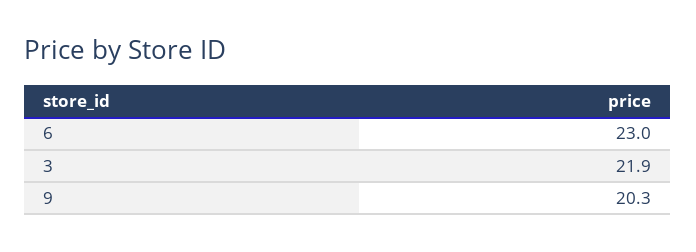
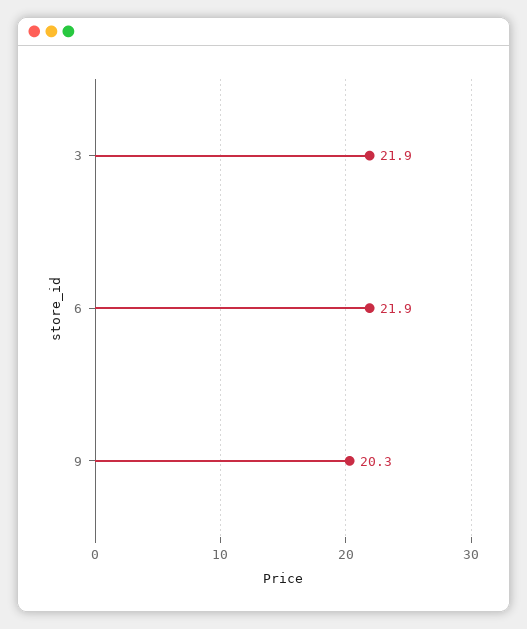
  {
-   "6": 23,
+   "6": 21.9,
    "3": 21.9,
    "9": 20.3
  }

